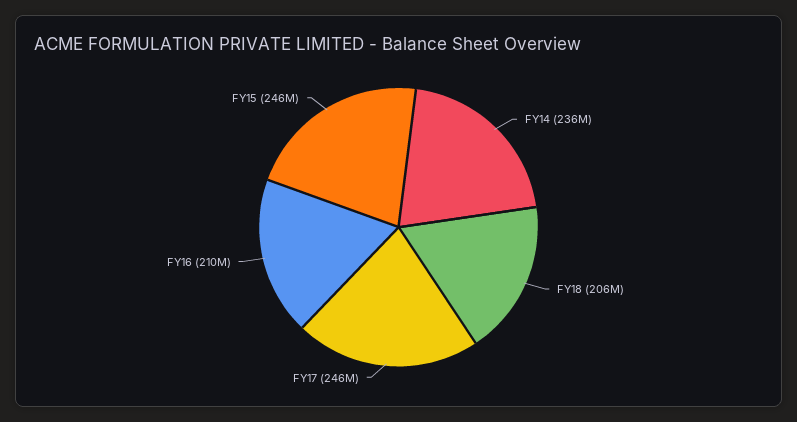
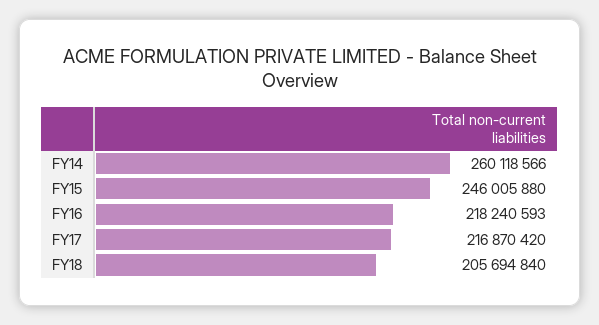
  {
-   "FY14": 236000000,
+   "FY14": 260118566,
    "FY18": 205694840,
-   "FY17": 246000000,
+   "FY17": 216870420,
-   "FY16": 210000000,
+   "FY16": 218240593,
    "FY15": 246005880
  }

